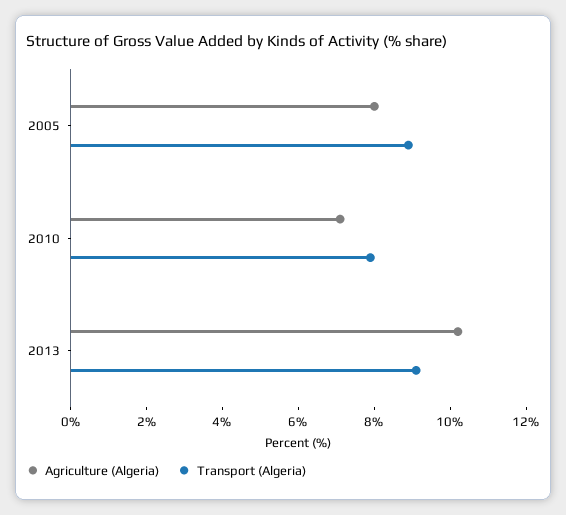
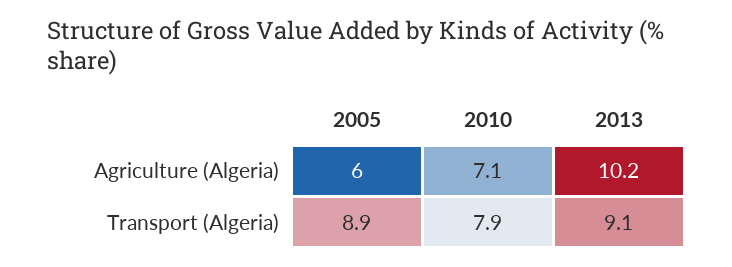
  {
    "Agriculture (Algeria)": {
-     "2005": 8,
+     "2005": 6,
      "2010": 7.1,
      "2013": 10.2
    },
    "Transport (Algeria)": {
      "2005": 8.9,
      "2010": 7.9,
      "2013": 9.1
    }
  }

